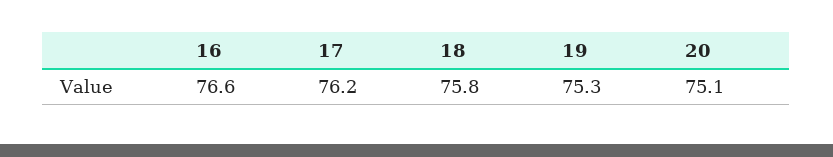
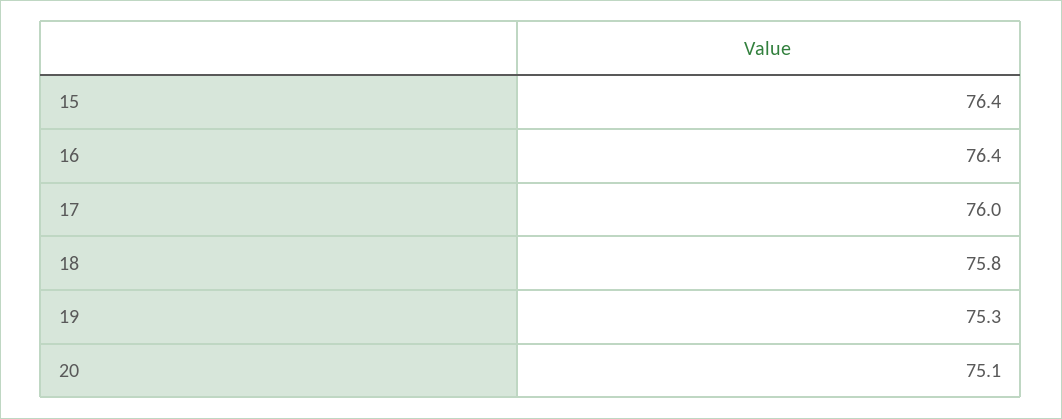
  {
-   "16": 76.6,
+   "16": 76.4,
-   "17": 76.2,
+   "17": 76,
    "18": 75.8,
    "19": 75.3,
-   "20": 75.1
+   "20": 75.1,
+   "15": 76.4
  }

